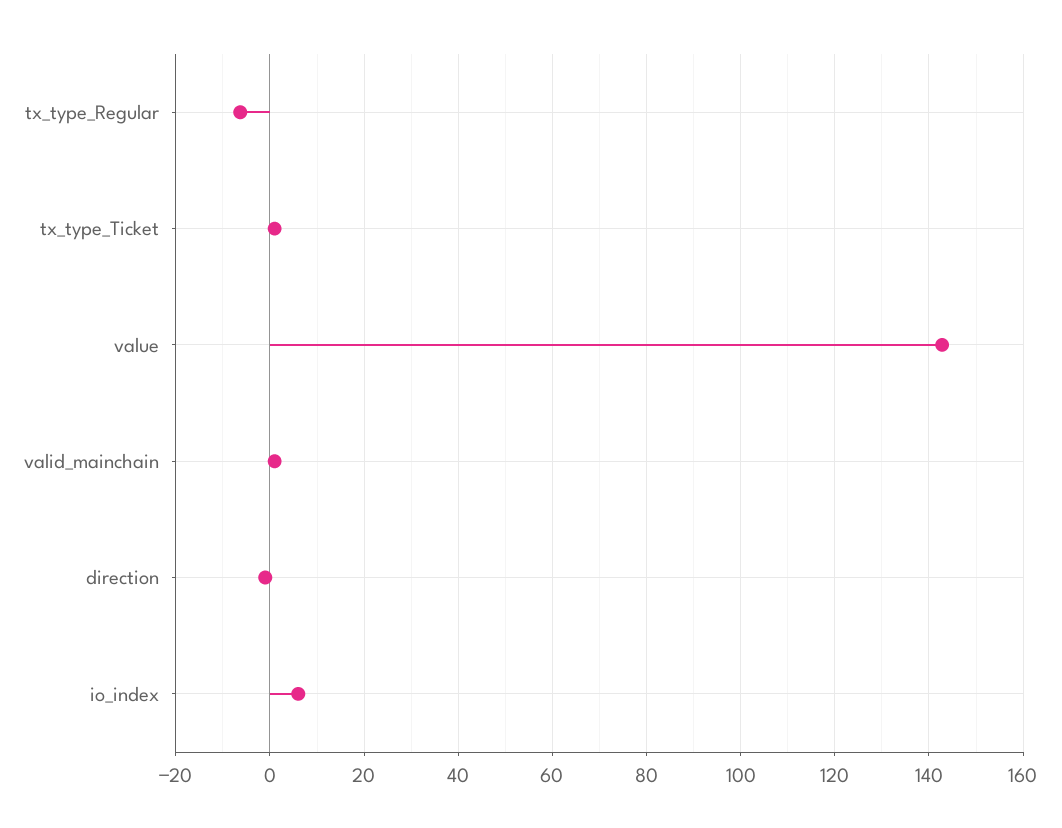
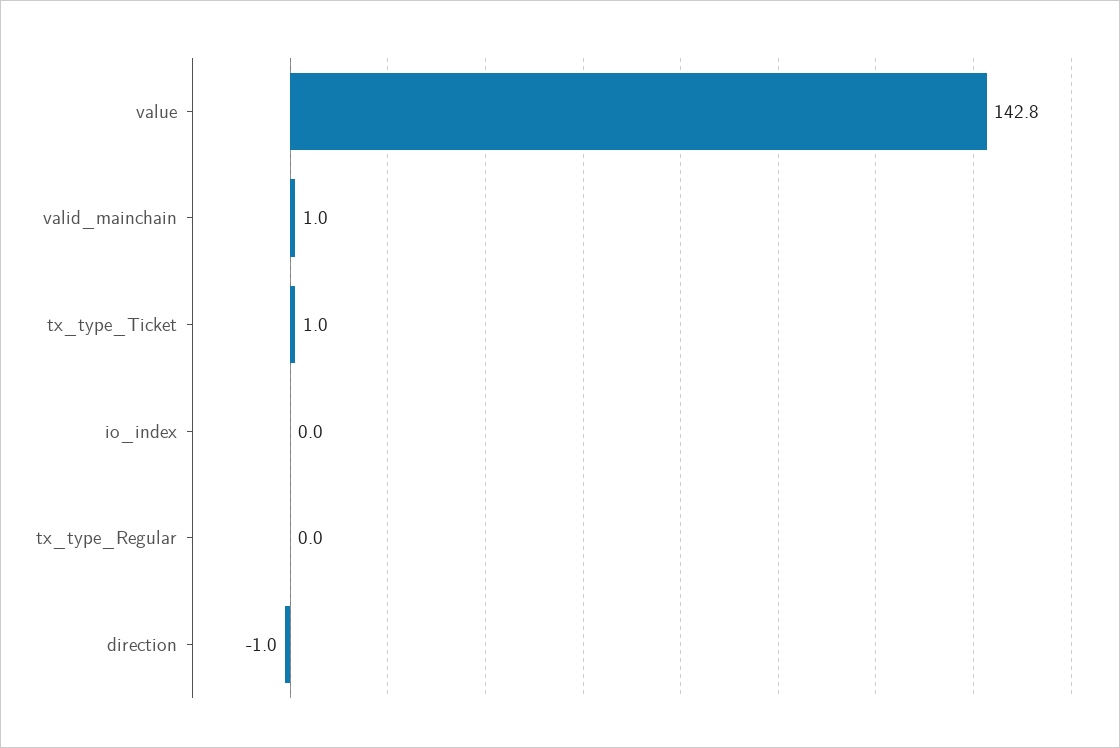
  {
-   "tx_type_Regular": -6,
+   "tx_type_Regular": 0,
    "tx_type_Ticket": 1,
    "value": 142.8,
    "valid_mainchain": 1,
    "direction": -1,
-   "io_index": 6
+   "io_index": 0
  }

